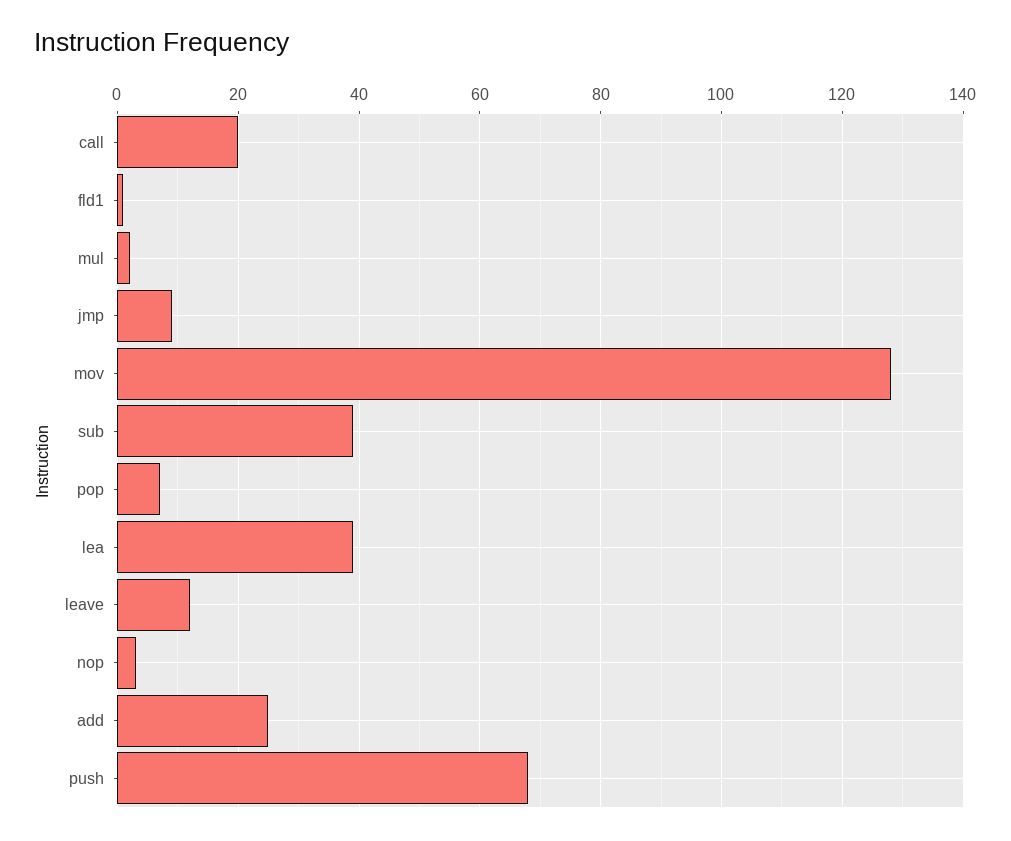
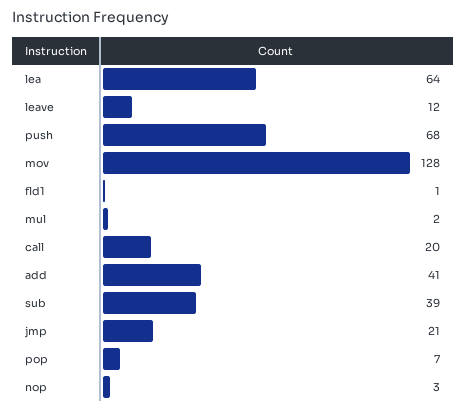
  {
    "call": 20,
    "fld1": 1,
    "mul": 2,
-   "jmp": 10,
+   "jmp": 21,
    "mov": 128,
    "sub": 39,
    "pop": 7,
-   "lea": 40,
+   "lea": 64,
    "leave": 12,
    "nop": 3,
-   "add": 25,
+   "add": 41,
    "push": 68
  }

